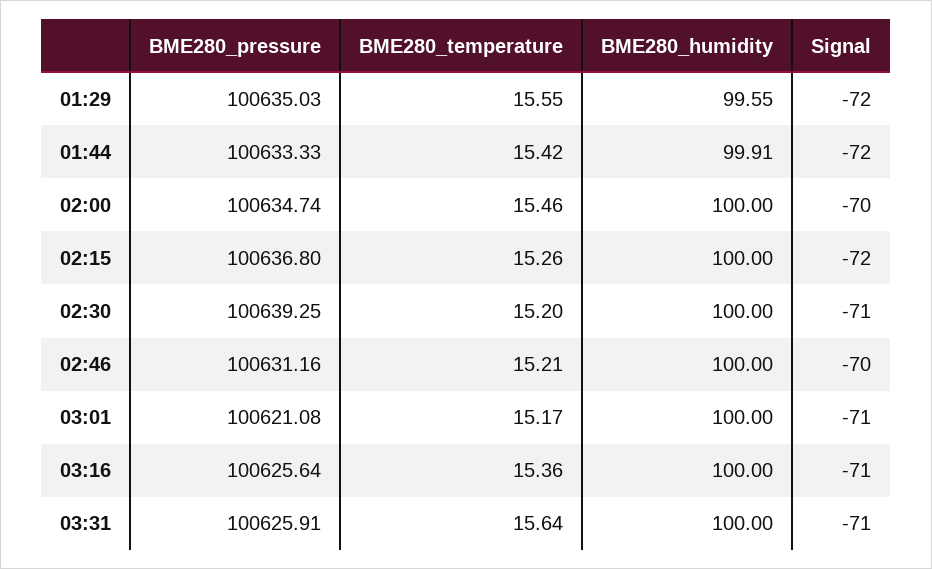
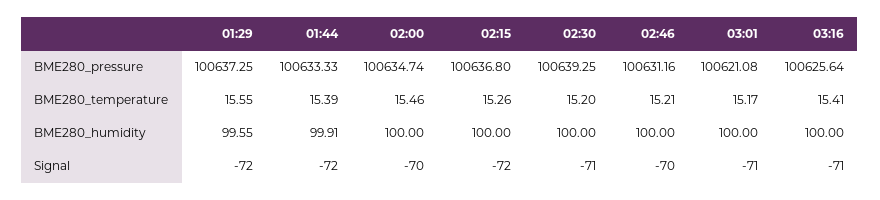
  {
    "BME280_pressure": {
-     "01:29": 100635.03,
+     "01:29": 100637.25,
      "01:44": 100633.33,
      "02:00": 100634.74,
      "02:15": 100636.8,
      "02:30": 100639.25,
      "02:46": 100631.16,
      "03:01": 100621.08,
-     "03:16": 100625.64,
+     "03:16": 100625.64
-     "03:31": 100625.91
    },
    "BME280_temperature": {
      "01:29": 15.55,
-     "01:44": 15.42,
+     "01:44": 15.39,
      "02:00": 15.46,
      "02:15": 15.26,
      "02:30": 15.2,
      "02:46": 15.21,
      "03:01": 15.17,
-     "03:16": 15.36,
+     "03:16": 15.41
-     "03:31": 15.64
    },
    "BME280_humidity": {
      "01:29": 99.55,
      "01:44": 99.91,
      "02:00": 100,
      "02:15": 100,
      "02:30": 100,
      "02:46": 100,
      "03:01": 100,
-     "03:16": 100,
+     "03:16": 100
-     "03:31": 100
    },
    "Signal": {
      "01:29": -72,
      "01:44": -72,
      "02:00": -70,
      "02:15": -72,
      "02:30": -71,
      "02:46": -70,
      "03:01": -71,
-     "03:16": -71,
+     "03:16": -71
-     "03:31": -71
    }
  }

